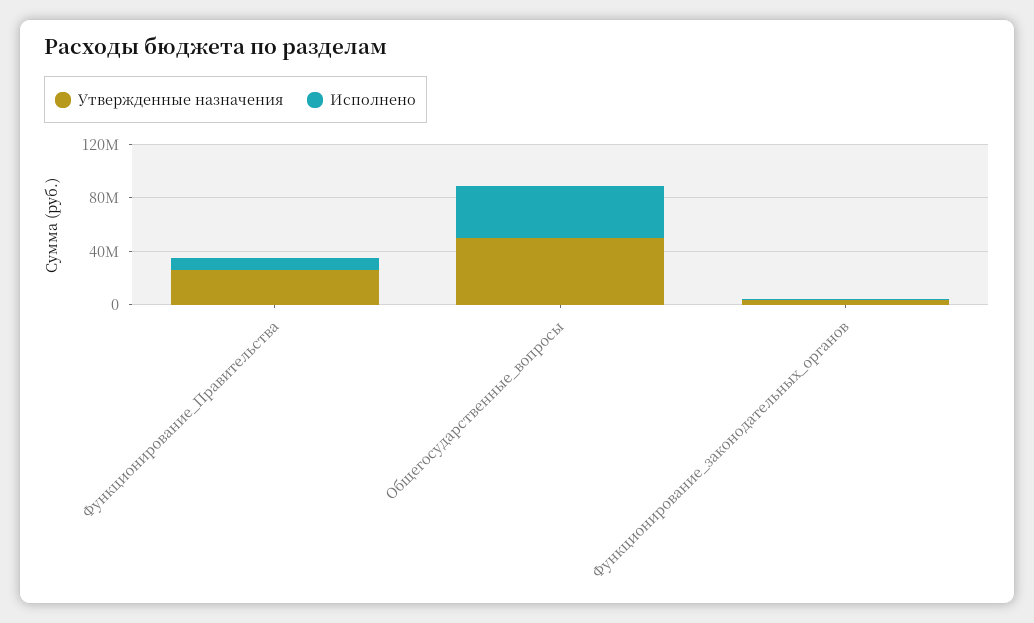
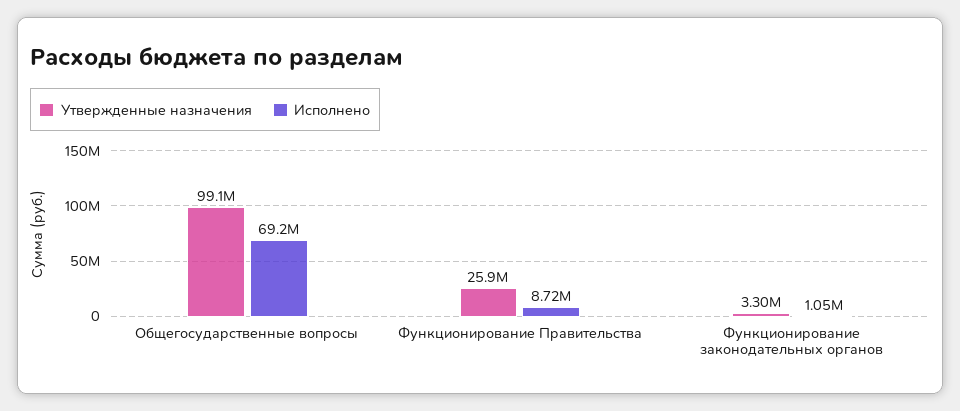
  {
    "Утвержденные назначения": {
      "Функционирование_Правительства": 25900000,
-     "Общегосударственные_вопросы": 50000000,
+     "Общегосударственные_вопросы": 99100000,
      "Функционирование_законодательных_органов": 3300000
    },
    "Исполнено": {
      "Функционирование_Правительства": 8720000,
-     "Общегосударственные_вопросы": 40000000,
+     "Общегосударственные_вопросы": 69200000,
      "Функционирование_законодательных_органов": 1050000
    }
  }

